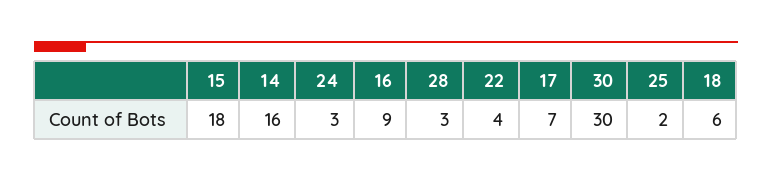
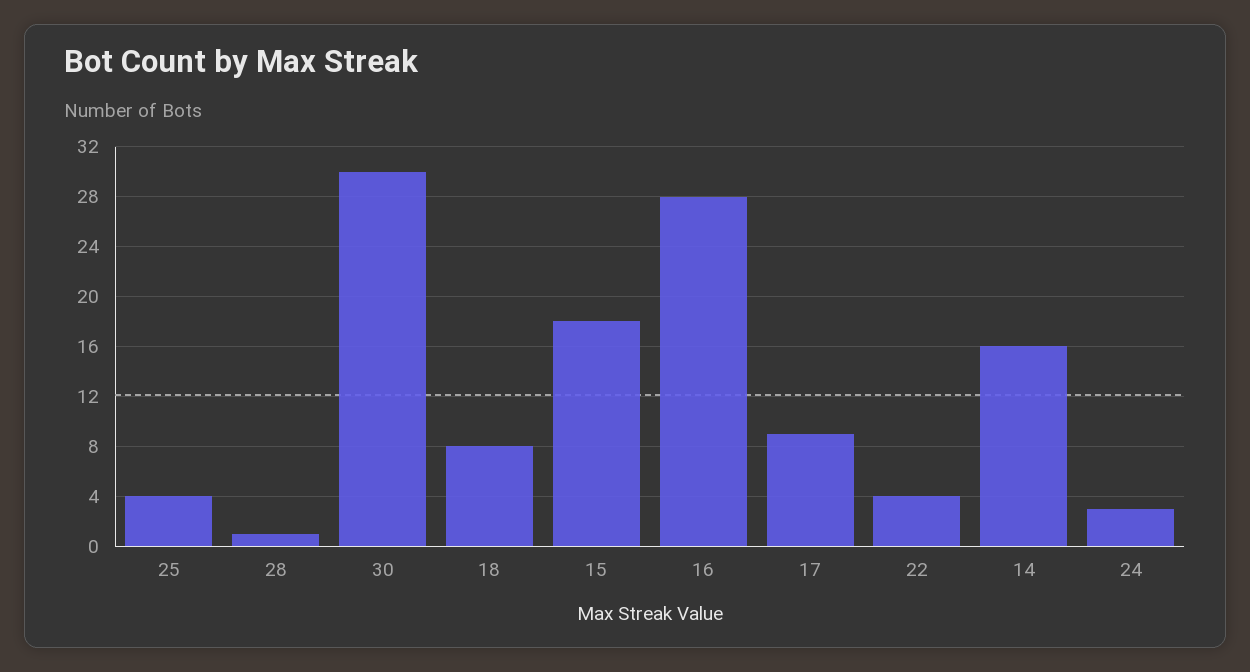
  {
    "15": 18,
    "14": 16,
    "24": 3,
-   "16": 9,
+   "16": 28,
-   "28": 3,
+   "28": 1,
    "22": 4,
-   "17": 7,
+   "17": 9,
    "30": 30,
-   "25": 2,
+   "25": 4,
-   "18": 6
+   "18": 8
  }

